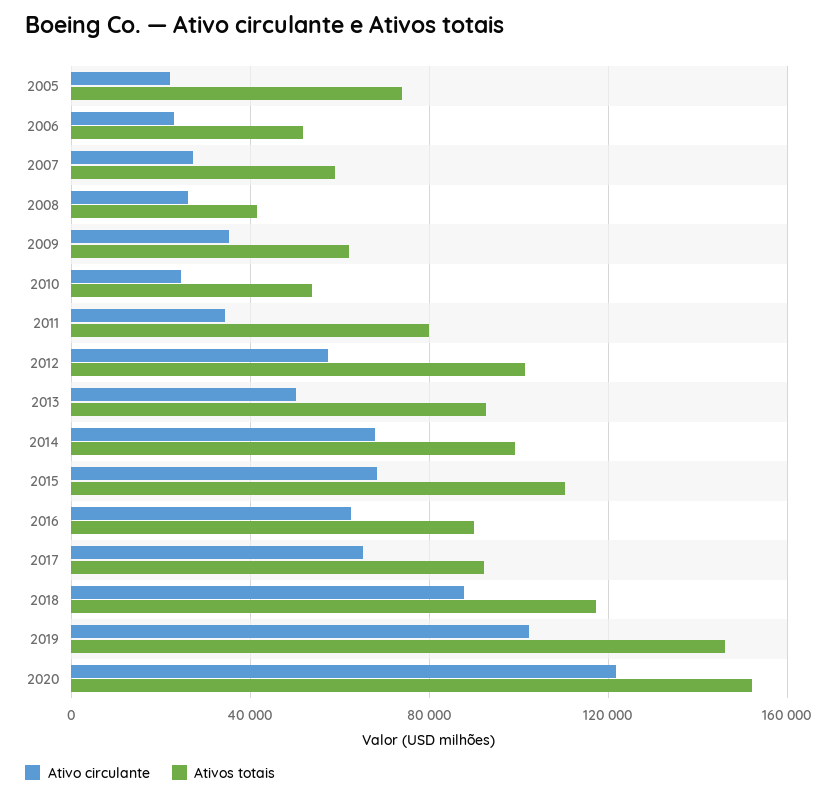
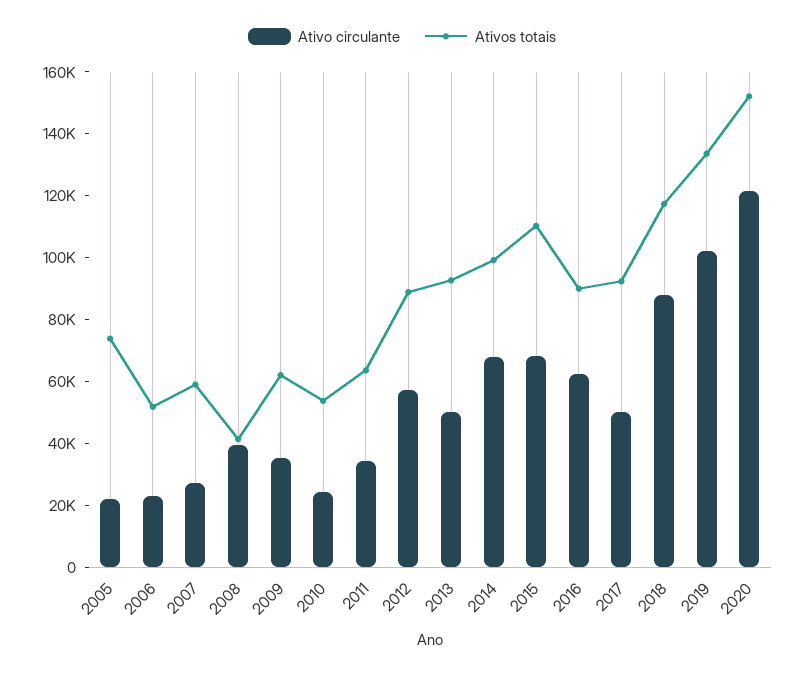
  {
    "Ativo circulante": {
      "2005": 20000,
      "2006": 25000,
      "2007": 25000,
-     "2008": 25000,
+     "2008": 40000,
      "2009": 35000,
      "2010": 25000,
      "2011": 35000,
      "2012": 55000,
      "2013": 50000,
      "2014": 70000,
      "2015": 70000,
      "2016": 60000,
-     "2017": 65000,
+     "2017": 50000,
      "2018": 90000,
      "2019": 100000,
      "2020": 120000
    },
    "Ativos totais": {
      "2005": 75000,
      "2006": 50000,
      "2007": 60000,
      "2008": 40000,
      "2009": 60000,
      "2010": 55000,
-     "2011": 80000,
+     "2011": 65000,
-     "2012": 100000,
+     "2012": 90000,
      "2013": 95000,
      "2014": 100000,
      "2015": 110000,
      "2016": 90000,
      "2017": 90000,
      "2018": 115000,
-     "2019": 145000,
+     "2019": 135000,
      "2020": 150000
    }
  }

